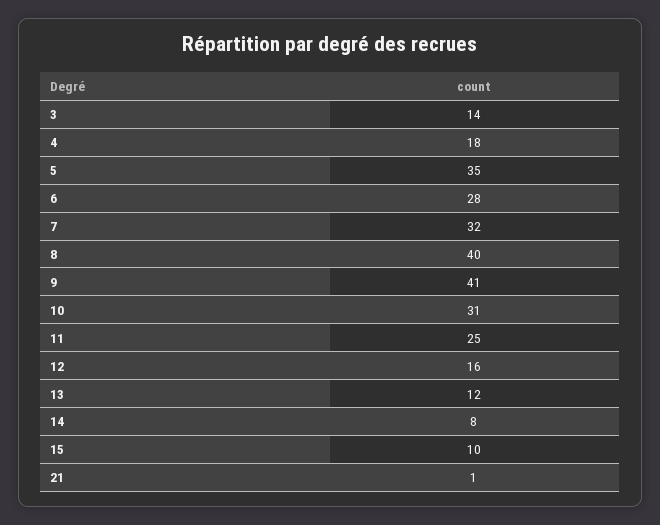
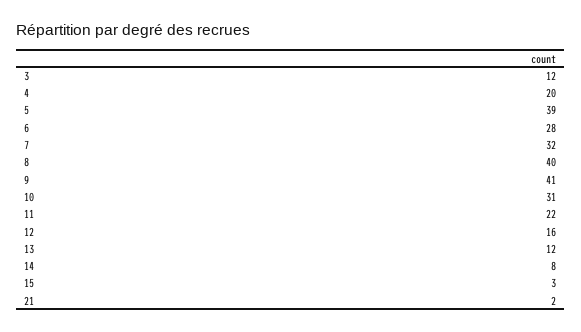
  {
-   "3": 14,
+   "3": 12,
-   "4": 18,
+   "4": 20,
-   "5": 35,
+   "5": 39,
    "6": 28,
    "7": 32,
    "8": 40,
    "9": 41,
    "10": 31,
-   "11": 25,
+   "11": 22,
    "12": 16,
    "13": 12,
    "14": 8,
-   "15": 10,
+   "15": 3,
-   "21": 1
+   "21": 2
  }

